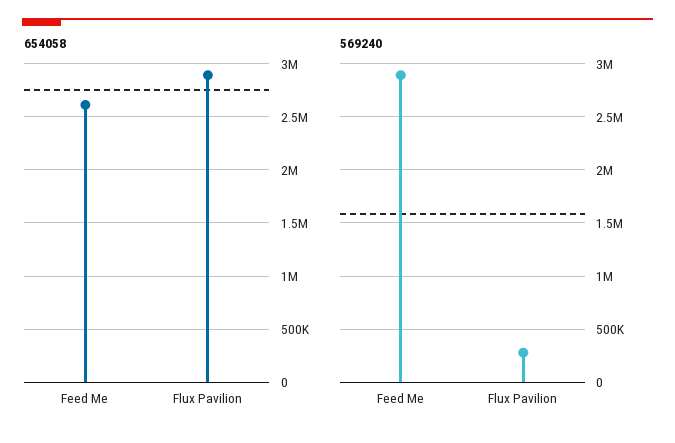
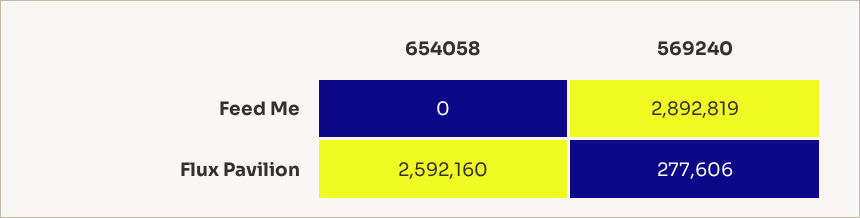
  {
    "654058": {
-     "Feed Me": 2600000,
+     "Feed Me": 0,
-     "Flux Pavilion": 2900000
+     "Flux Pavilion": 2592160
    },
    "569240": {
      "Feed Me": 2892819,
      "Flux Pavilion": 277606
    }
  }

